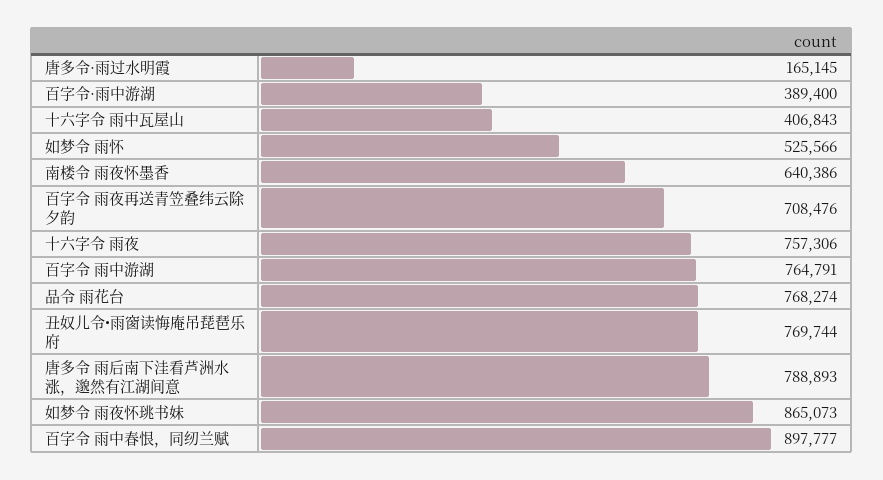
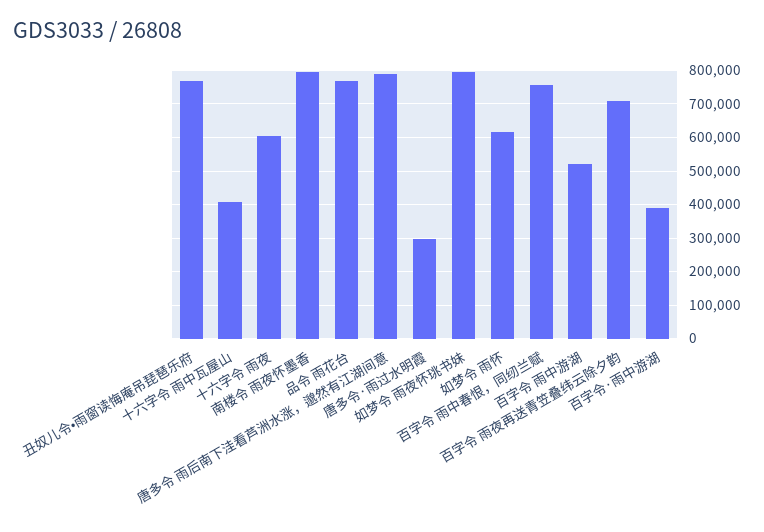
  {
-   "唐多令·雨过水明霞": 165145,
+   "唐多令·雨过水明霞": 300000,
    "百字令·雨中游湖": 389400,
    "十六字令 雨中瓦屋山": 406843,
-   "如梦令 雨怀": 525566,
+   "如梦令 雨怀": 620000,
-   "南楼令 雨夜怀墨香": 640386,
+   "南楼令 雨夜怀墨香": 800000,
    "百字令 雨夜再送青笠叠纬云除夕韵": 708476,
-   "十六字令 雨夜": 757306,
+   "十六字令 雨夜": 600000,
-   "百字令 雨中游湖": 764791,
+   "百字令 雨中游湖": 520000,
    "品令 雨花台": 768274,
    "丑奴儿令•雨窗读悔庵吊琵琶乐府": 769744,
    "唐多令 雨后南下洼看芦洲水涨，邈然有江湖间意": 788893,
-   "如梦令 雨夜怀珧书妹": 865073,
+   "如梦令 雨夜怀珧书妹": 800000,
-   "百字令 雨中春恨，同纫兰赋": 897777
+   "百字令 雨中春恨，同纫兰赋": 760000
  }

